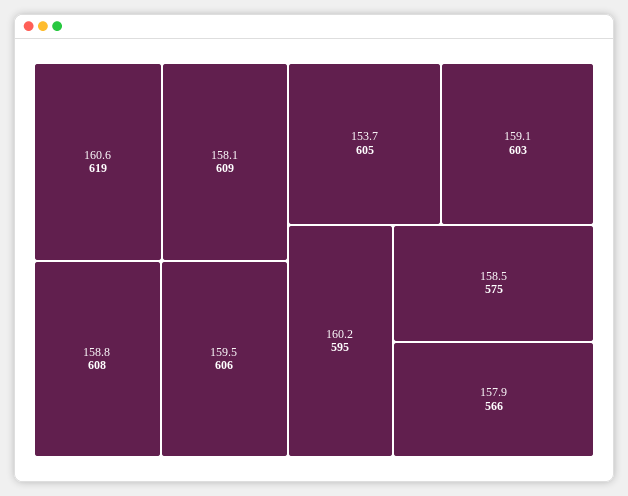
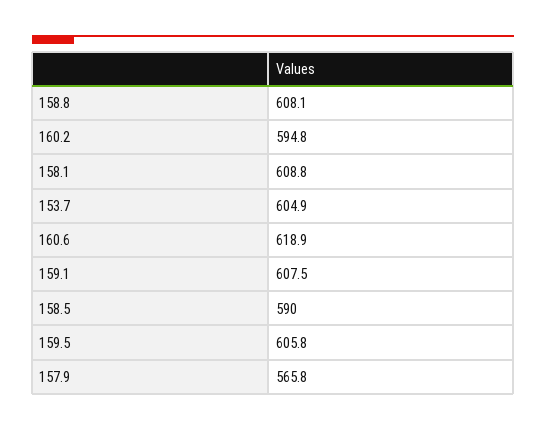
  {
    "160.6": 618.9,
    "158.1": 608.8,
    "158.8": 608.1,
    "159.5": 605.8,
    "153.7": 604.9,
-   "159.1": 603,
+   "159.1": 607.5,
    "160.2": 594.8,
-   "158.5": 575,
+   "158.5": 590,
    "157.9": 565.8
  }

